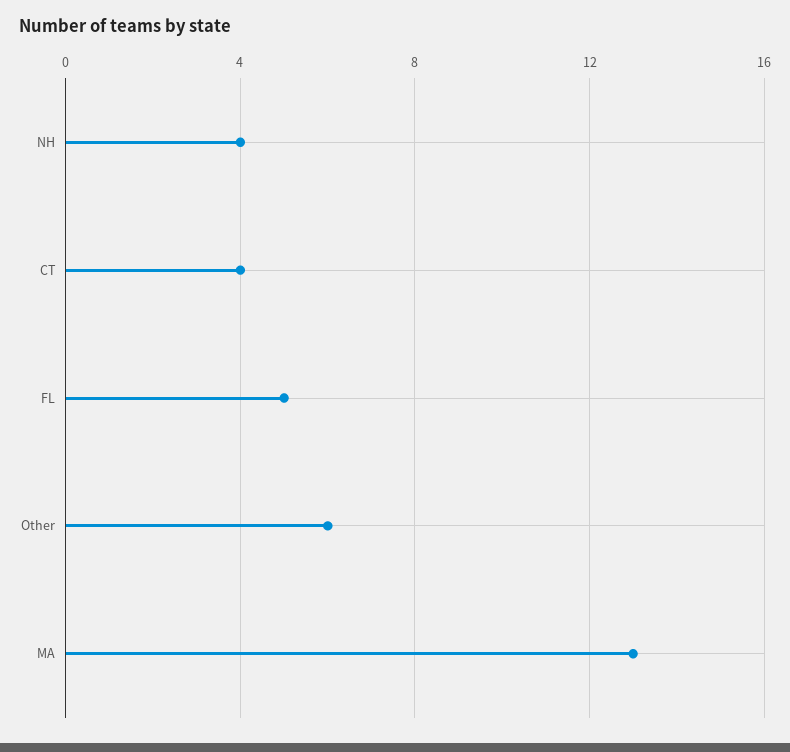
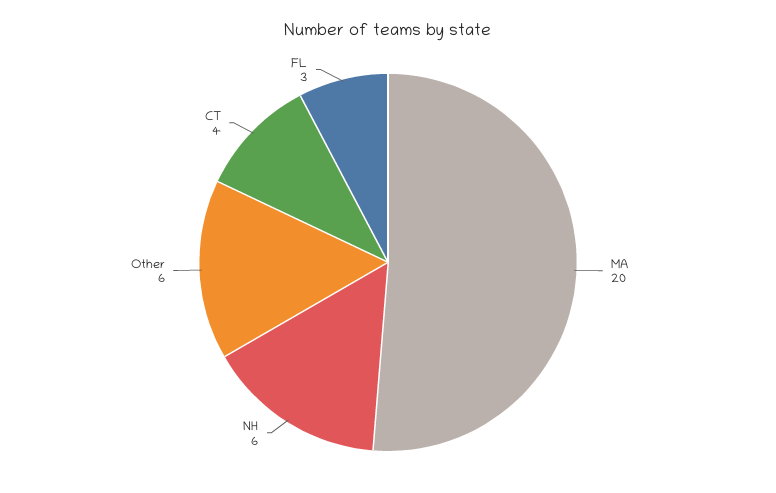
  {
-   "NH": 4,
+   "NH": 6,
    "CT": 4,
-   "FL": 5,
+   "FL": 3,
    "Other": 6,
-   "MA": 13
+   "MA": 20
  }

